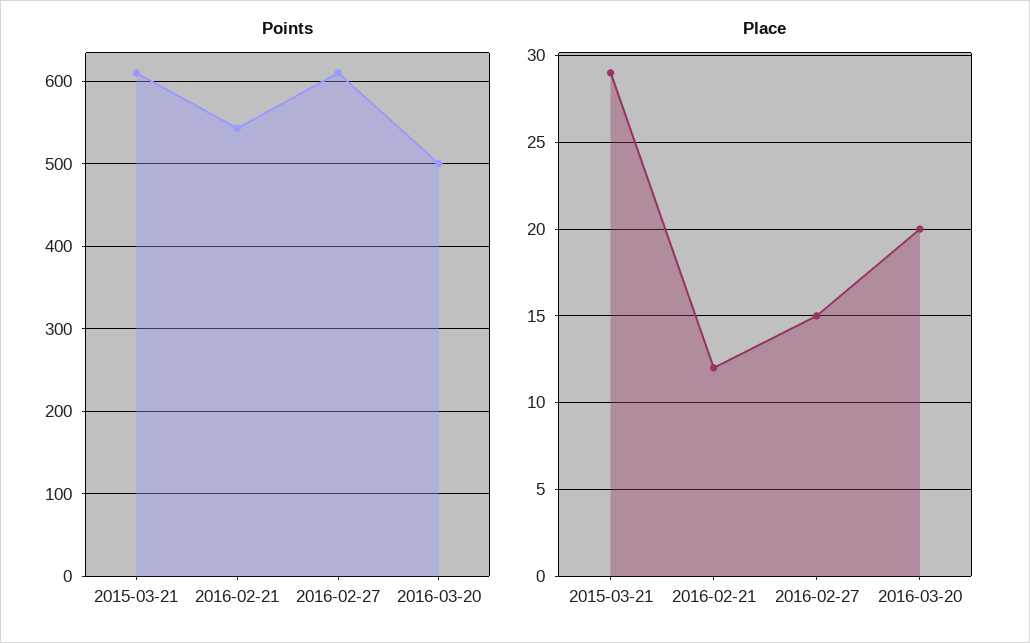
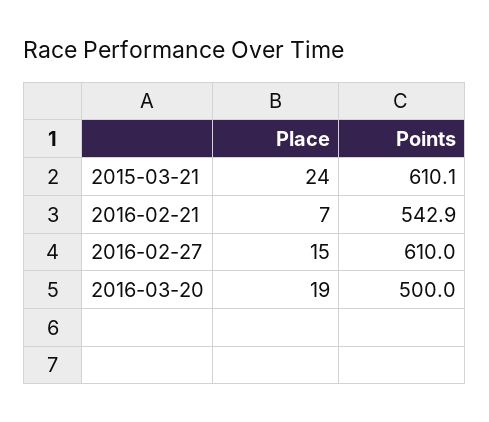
  {
    "Points": {
      "2015-03-21": 610.1,
      "2016-02-21": 542.9,
      "2016-02-27": 610,
      "2016-03-20": 500
    },
    "Place": {
-     "2015-03-21": 29,
+     "2015-03-21": 24,
-     "2016-02-21": 12,
+     "2016-02-21": 7,
      "2016-02-27": 15,
-     "2016-03-20": 20
+     "2016-03-20": 19
    }
  }

